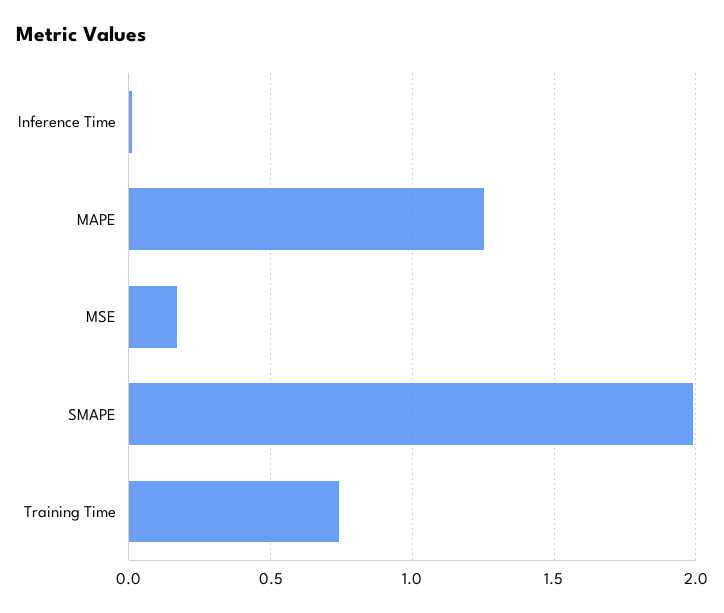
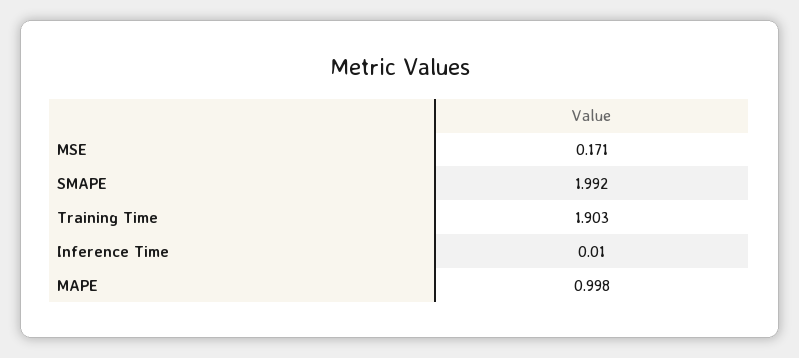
  {
    "Inference Time": 0.01,
-   "MAPE": 1.25,
+   "MAPE": 0.998,
    "MSE": 0.171,
    "SMAPE": 1.992,
-   "Training Time": 0.75
+   "Training Time": 1.903
  }

